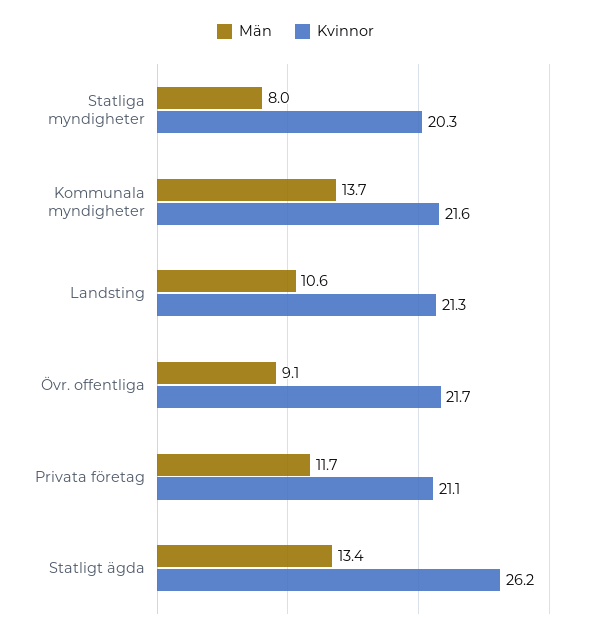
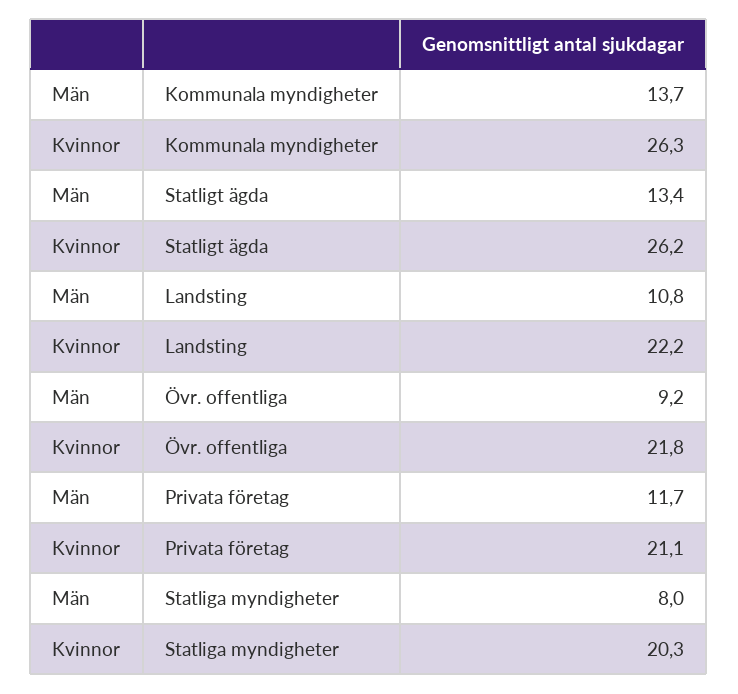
  {
    "Män": {
      "Statliga myndigheter": 8,
      "Kommunala myndigheter": 13.7,
-     "Landsting": 10.6,
+     "Landsting": 10.8,
-     "Övr. offentliga": 9.1,
+     "Övr. offentliga": 9.2,
      "Privata företag": 11.7,
      "Statligt ägda": 13.4
    },
    "Kvinnor": {
      "Statliga myndigheter": 20.3,
-     "Kommunala myndigheter": 21.6,
+     "Kommunala myndigheter": 26.3,
-     "Landsting": 21.3,
+     "Landsting": 22.2,
-     "Övr. offentliga": 21.7,
+     "Övr. offentliga": 21.8,
      "Privata företag": 21.1,
      "Statligt ägda": 26.2
    }
  }

